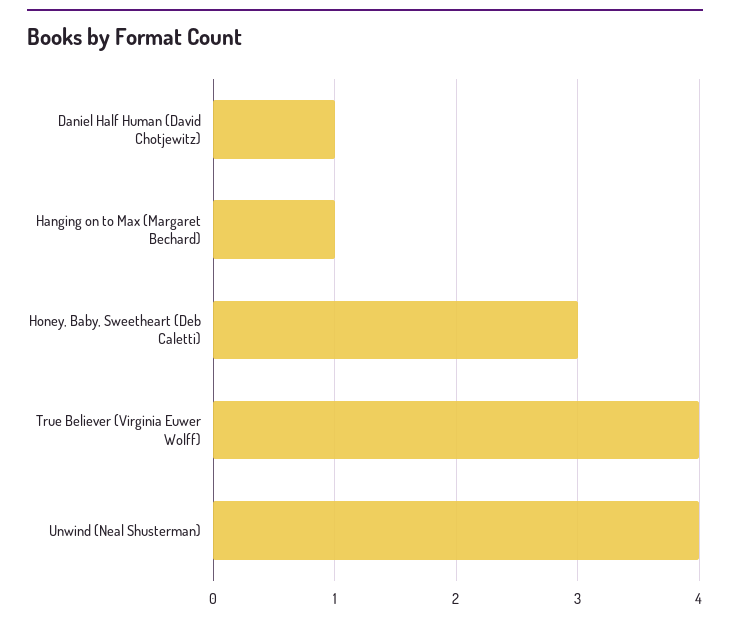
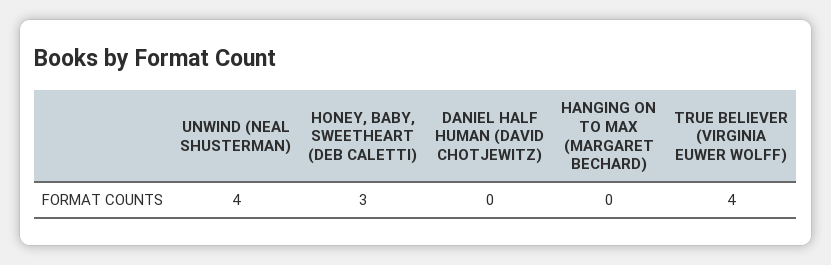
  {
-   "Daniel Half Human (David Chotjewitz)": 1,
+   "Daniel Half Human (David Chotjewitz)": 0,
-   "Hanging on to Max (Margaret Bechard)": 1,
+   "Hanging on to Max (Margaret Bechard)": 0,
    "Honey, Baby, Sweetheart (Deb Caletti)": 3,
    "True Believer (Virginia Euwer Wolff)": 4,
    "Unwind (Neal Shusterman)": 4
  }

